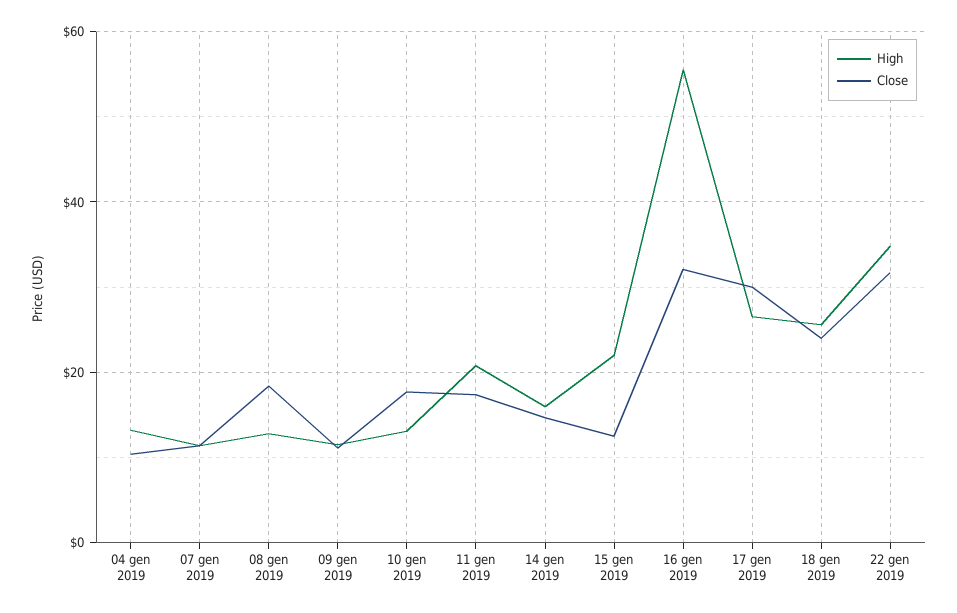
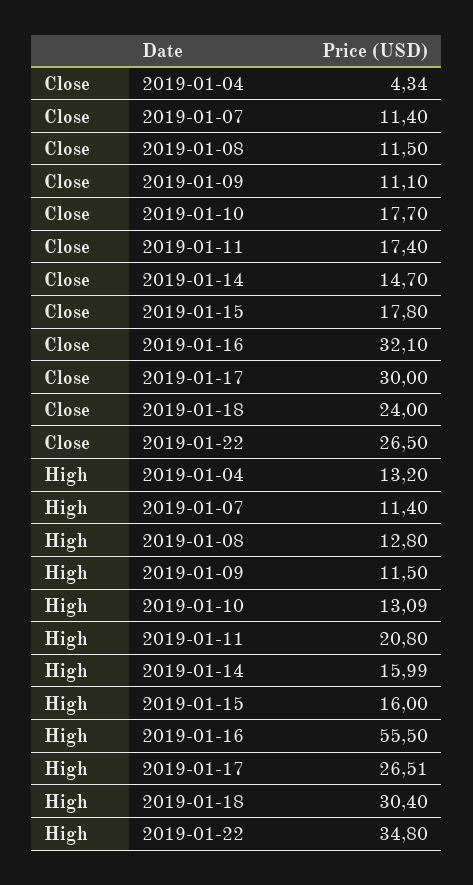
  {
    "High": {
      "04 gen 2019": 13.2,
      "07 gen 2019": 11.4,
      "08 gen 2019": 12.8,
      "09 gen 2019": 11.5,
      "10 gen 2019": 13.09,
      "11 gen 2019": 20.8,
      "14 gen 2019": 15.99,
-     "15 gen 2019": 22,
+     "15 gen 2019": 16,
      "16 gen 2019": 55.5,
      "17 gen 2019": 26.51,
-     "18 gen 2019": 26,
+     "18 gen 2019": 30.4,
      "22 gen 2019": 34.8
    },
    "Close": {
-     "04 gen 2019": 10,
+     "04 gen 2019": 4.34,
      "07 gen 2019": 11.4,
-     "08 gen 2019": 18,
+     "08 gen 2019": 11.5,
      "09 gen 2019": 11.1,
      "10 gen 2019": 17.7,
      "11 gen 2019": 17.4,
      "14 gen 2019": 14.7,
-     "15 gen 2019": 12,
+     "15 gen 2019": 17.8,
      "16 gen 2019": 32.1,
      "17 gen 2019": 30,
      "18 gen 2019": 24,
-     "22 gen 2019": 32
+     "22 gen 2019": 26.5
    }
  }

